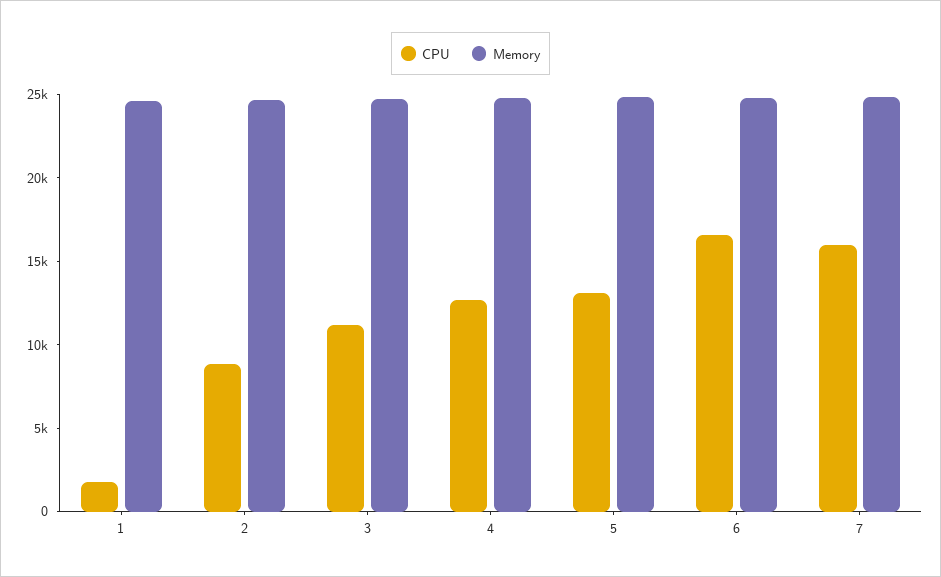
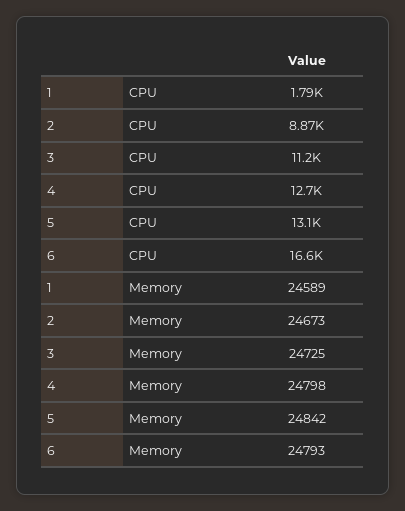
  {
    "CPU": {
      "1": 1790,
      "2": 8870,
      "3": 11200,
      "4": 12700,
      "5": 13100,
-     "6": 16600,
+     "6": 16600
-     "7": 16000
    },
    "Memory": {
      "1": 24589,
      "2": 24673,
      "3": 24725,
      "4": 24798,
      "5": 24842,
-     "6": 24793,
+     "6": 24793
-     "7": 25000
    }
  }

